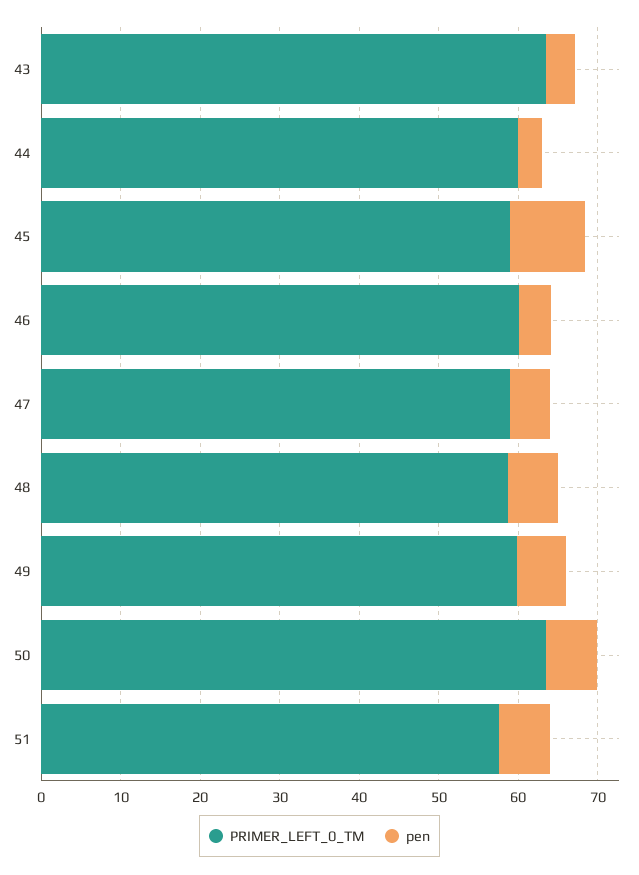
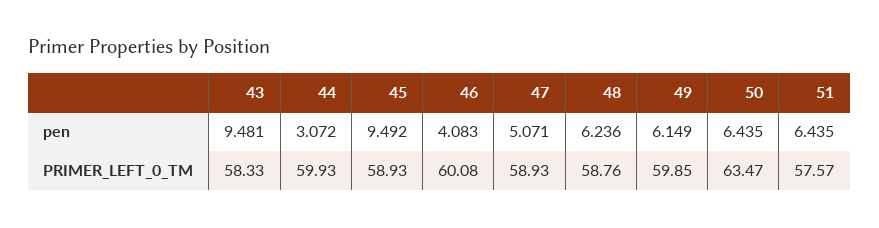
  {
    "PRIMER_LEFT_0_TM": {
-     "43": 64,
+     "43": 58.33,
      "44": 59.93,
      "45": 58.93,
      "46": 60.08,
      "47": 58.93,
      "48": 58.76,
      "49": 59.85,
      "50": 63.47,
      "51": 57.57
    },
    "pen": {
-     "43": 4,
+     "43": 9.481,
      "44": 3.072,
      "45": 9.492,
      "46": 4.083,
      "47": 5.071,
      "48": 6.236,
      "49": 6.149,
      "50": 6.435,
      "51": 6.435
    }
  }

